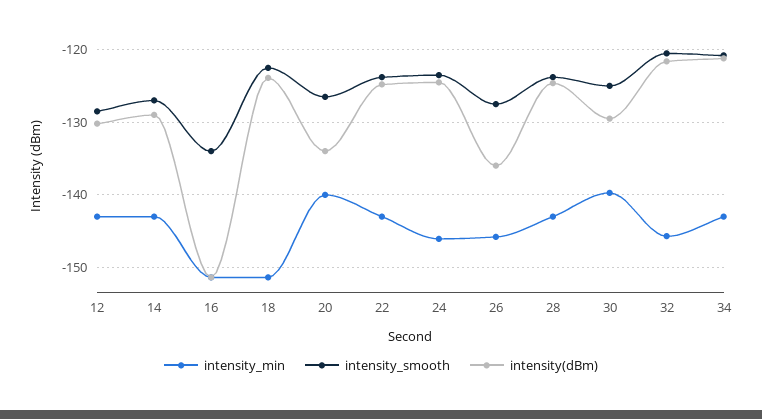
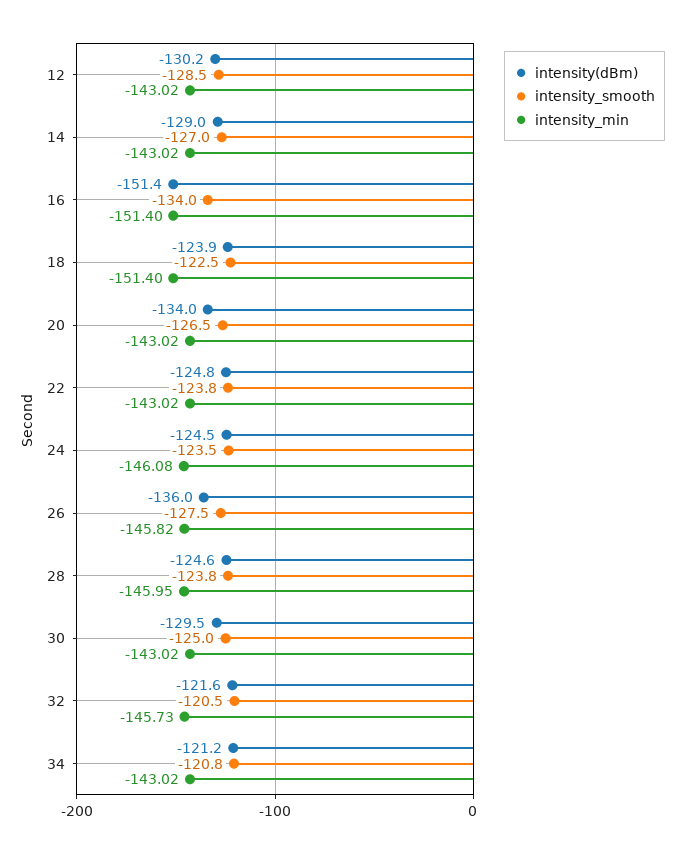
  {
    "intensity_min": {
      "12": -143.02,
      "14": -143.02,
      "16": -151.4,
      "18": -151.4,
-     "20": -140,
+     "20": -143.02,
      "22": -143.02,
      "24": -146.08,
      "26": -145.82,
-     "28": -143,
+     "28": -145.95,
-     "30": -140,
+     "30": -143.02,
      "32": -145.73,
      "34": -143.02
    },
    "intensity_smooth": {
      "12": -128.5,
      "14": -127,
      "16": -134,
      "18": -122.5,
      "20": -126.5,
      "22": -123.8,
      "24": -123.5,
      "26": -127.5,
      "28": -123.8,
      "30": -125,
      "32": -120.5,
      "34": -120.8
    },
    "intensity(dBm)": {
      "12": -130.2,
      "14": -129,
      "16": -151.4,
      "18": -123.9,
      "20": -134,
      "22": -124.8,
      "24": -124.5,
      "26": -136,
      "28": -124.6,
      "30": -129.5,
      "32": -121.6,
      "34": -121.2
    }
  }

